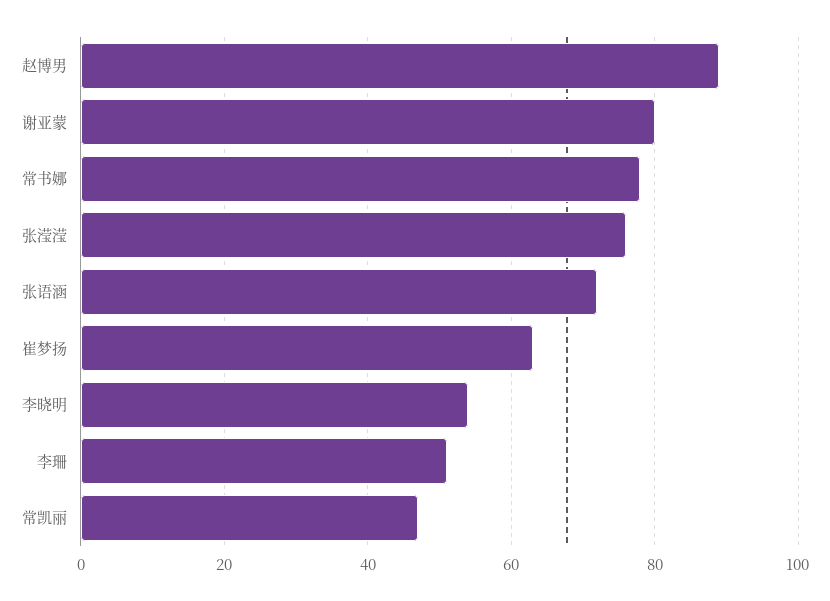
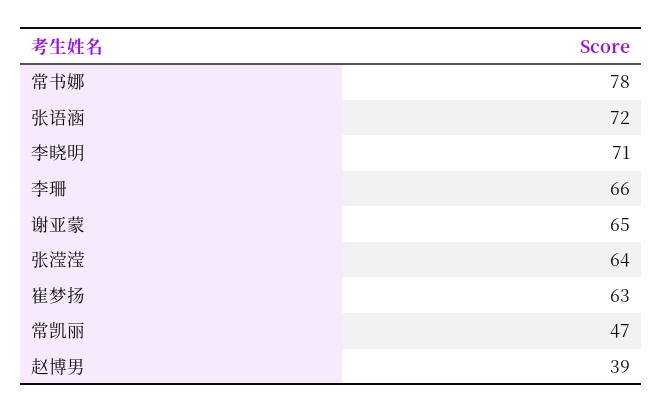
  {
-   "赵博男": 90,
+   "赵博男": 39,
-   "谢亚蒙": 80,
+   "谢亚蒙": 65,
    "常书娜": 78,
-   "张滢滢": 75,
+   "张滢滢": 64,
    "张语涵": 72,
    "崔梦扬": 63,
-   "李晓明": 55,
+   "李晓明": 71,
-   "李珊": 50,
+   "李珊": 66,
    "常凯丽": 47
  }

